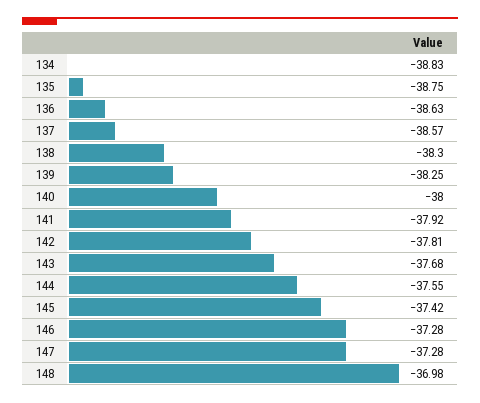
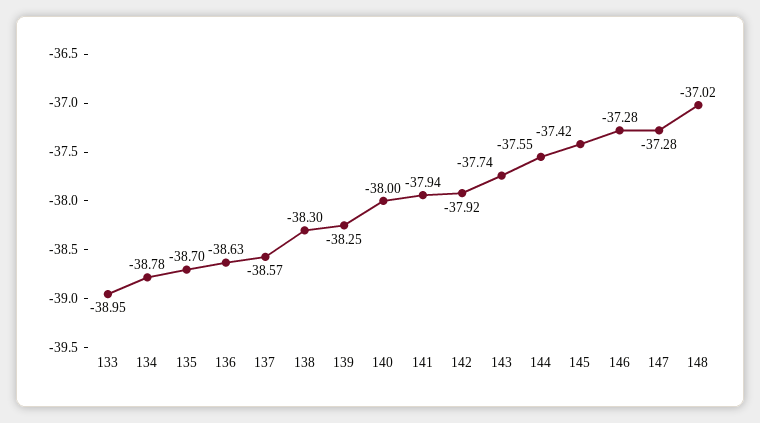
  {
-   "134": -38.83,
+   "134": -38.78,
-   "135": -38.75,
+   "135": -38.7,
    "136": -38.63,
    "137": -38.57,
    "138": -38.3,
    "139": -38.25,
    "140": -38,
-   "141": -37.92,
+   "141": -37.94,
-   "142": -37.81,
+   "142": -37.92,
-   "143": -37.68,
+   "143": -37.74,
    "144": -37.55,
    "145": -37.42,
    "146": -37.28,
    "147": -37.28,
-   "148": -36.98
+   "148": -37.02,
+   "133": -38.95
  }

